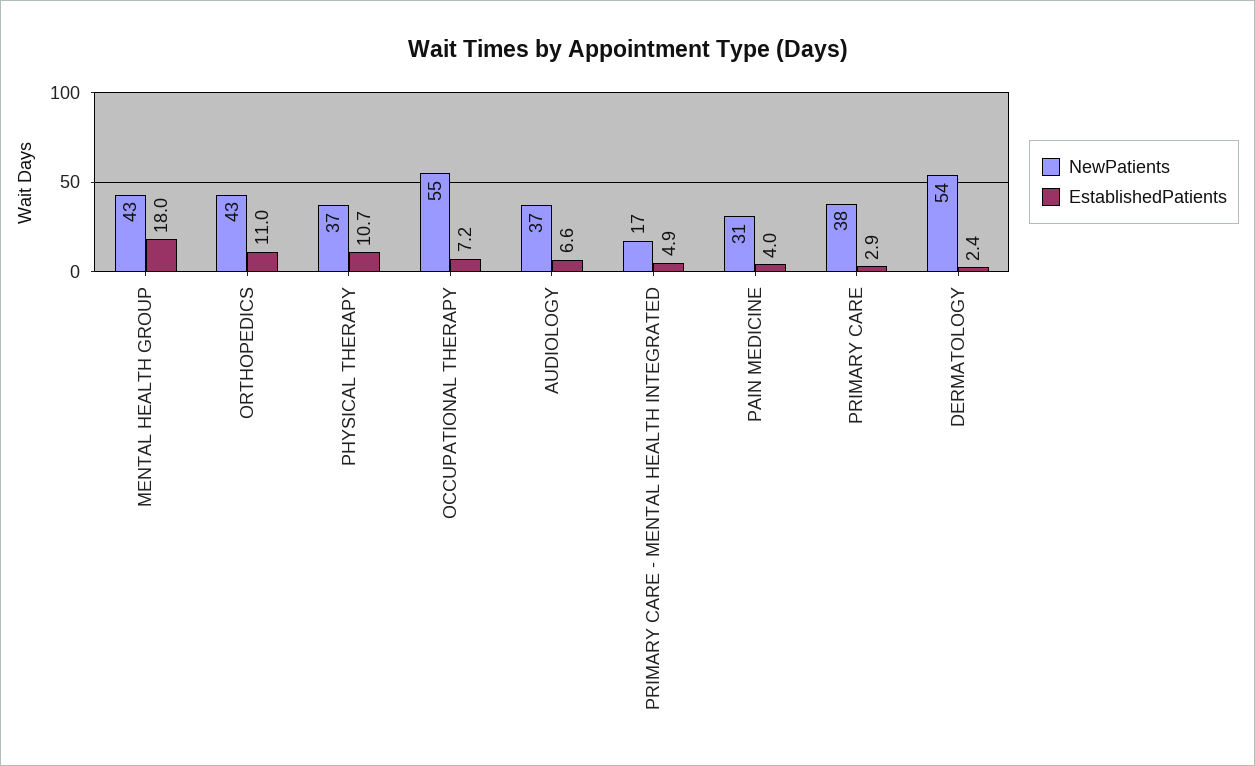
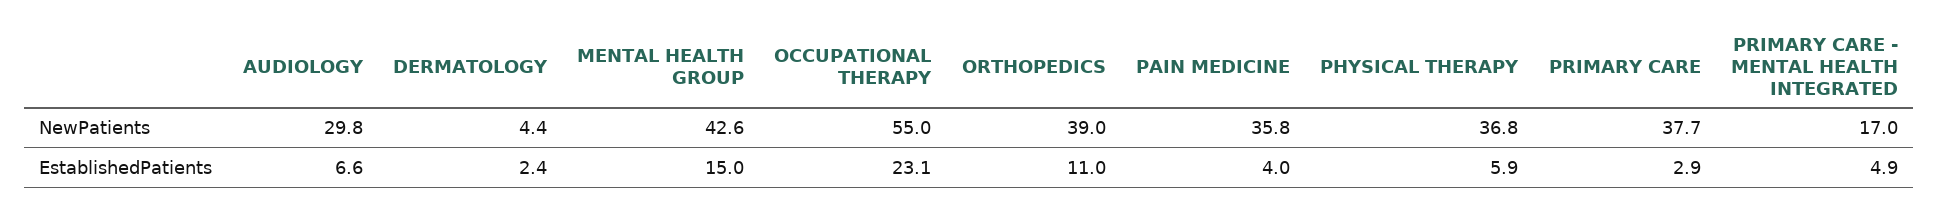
  {
    "NewPatients": {
      "MENTAL HEALTH GROUP": 42.6,
-     "ORTHOPEDICS": 43,
+     "ORTHOPEDICS": 39,
      "PHYSICAL THERAPY": 36.8,
      "OCCUPATIONAL THERAPY": 55,
-     "AUDIOLOGY": 37,
+     "AUDIOLOGY": 29.8,
      "PRIMARY CARE - MENTAL HEALTH INTEGRATED": 17,
-     "PAIN MEDICINE": 31,
+     "PAIN MEDICINE": 35.8,
      "PRIMARY CARE": 37.7,
-     "DERMATOLOGY": 54
+     "DERMATOLOGY": 4.4
    },
    "EstablishedPatients": {
-     "MENTAL HEALTH GROUP": 18,
+     "MENTAL HEALTH GROUP": 15,
      "ORTHOPEDICS": 11,
-     "PHYSICAL THERAPY": 10.7,
+     "PHYSICAL THERAPY": 5.9,
-     "OCCUPATIONAL THERAPY": 7.2,
+     "OCCUPATIONAL THERAPY": 23.1,
      "AUDIOLOGY": 6.6,
      "PRIMARY CARE - MENTAL HEALTH INTEGRATED": 4.9,
      "PAIN MEDICINE": 4,
      "PRIMARY CARE": 2.9,
      "DERMATOLOGY": 2.4
    }
  }

